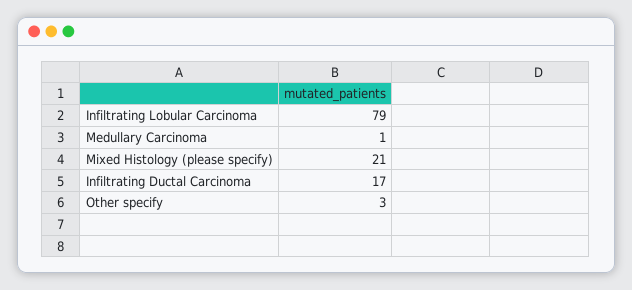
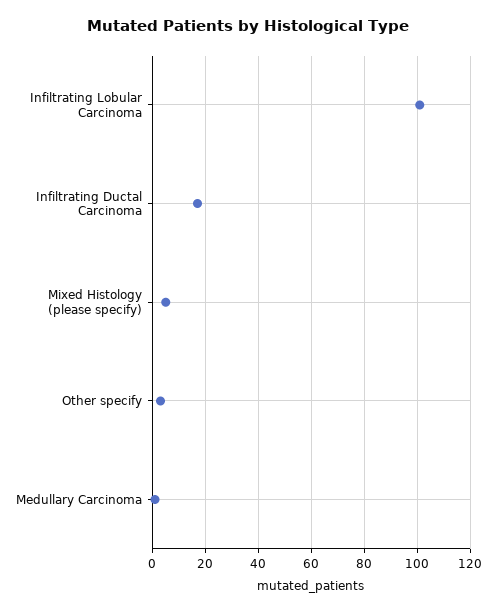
  {
-   "Infiltrating Lobular Carcinoma": 79,
+   "Infiltrating Lobular Carcinoma": 100,
    "Medullary Carcinoma": 1,
-   "Mixed Histology (please specify)": 21,
+   "Mixed Histology (please specify)": 5,
    "Infiltrating Ductal Carcinoma": 17,
    "Other specify": 3
  }

